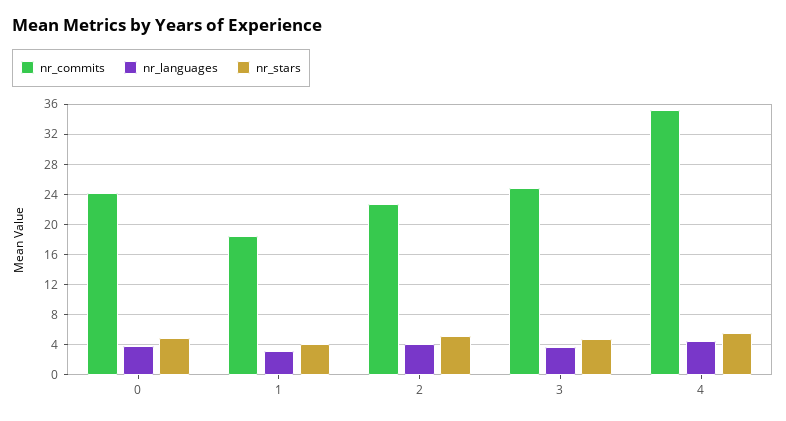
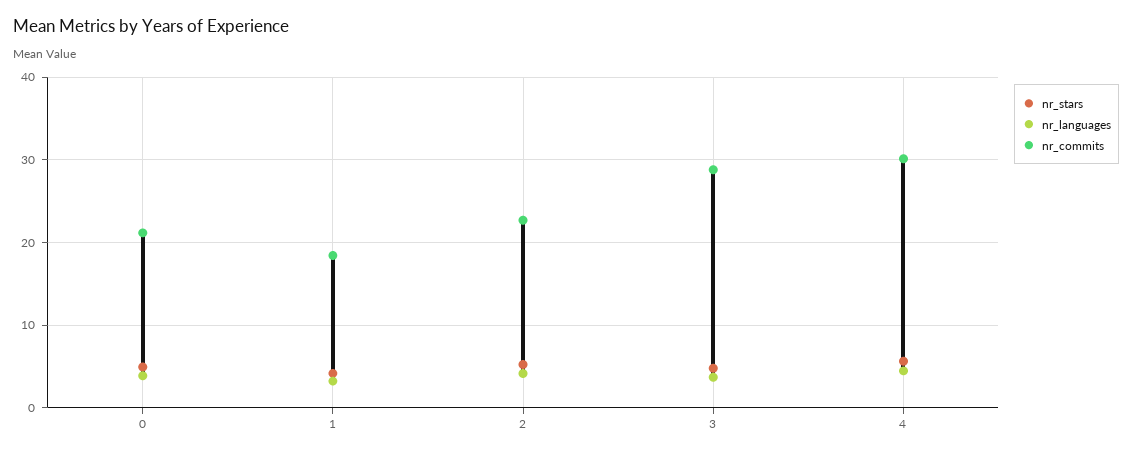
  {
    "nr_commits": {
-     "0": 24,
+     "0": 21,
      "1": 18,
      "2": 23,
-     "3": 25,
+     "3": 29,
-     "4": 35
+     "4": 30
    },
    "nr_languages": {
      "0": 4,
      "1": 3,
      "2": 4,
      "3": 4,
      "4": 4
    },
    "nr_stars": {
      "0": 5,
      "1": 4,
      "2": 5,
      "3": 5,
      "4": 6
    }
  }

